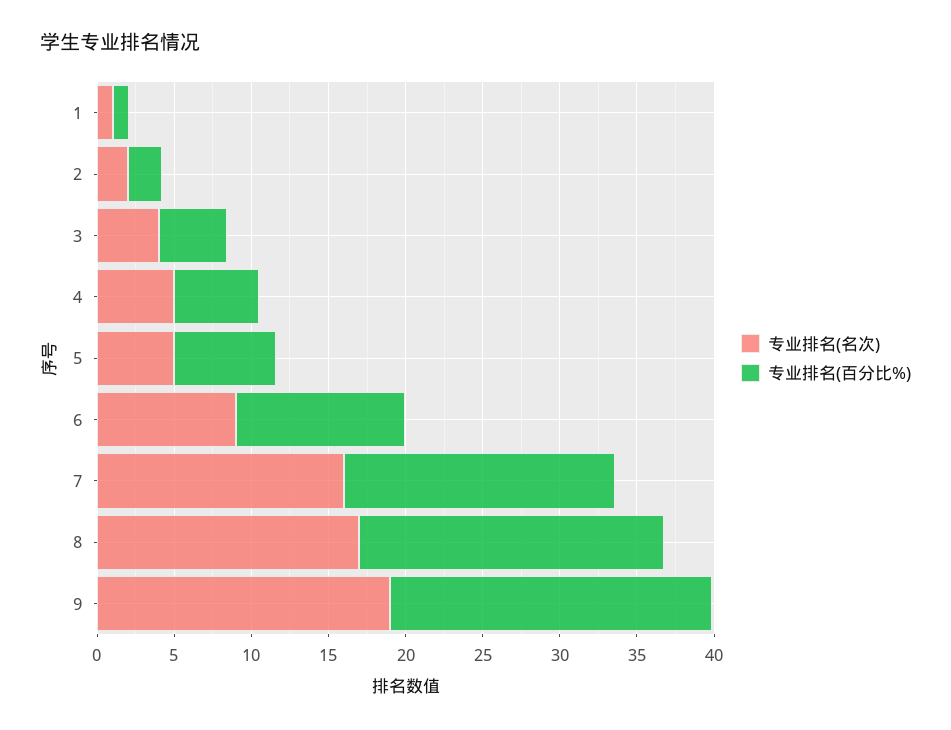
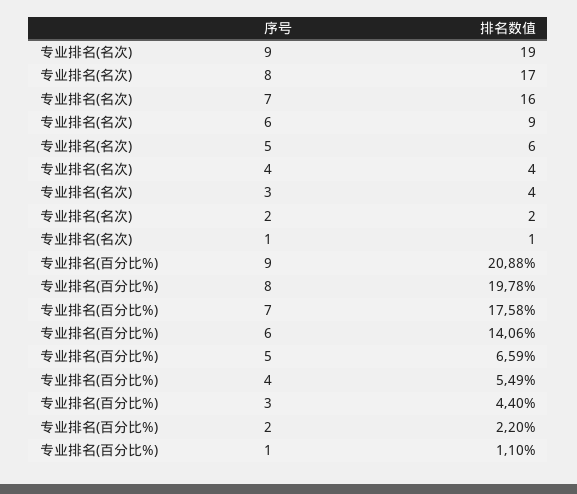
  {
    "专业排名(名次)": {
      "1": 1,
      "2": 2,
      "3": 4,
-     "4": 5,
+     "4": 4,
-     "5": 5,
+     "5": 6,
      "6": 9,
      "7": 16,
      "8": 17,
      "9": 19
    },
    "专业排名(百分比%)": {
      "1": 1.1,
      "2": 2.2,
      "3": 4.4,
      "4": 5.49,
      "5": 6.59,
-     "6": 11,
+     "6": 14.06,
      "7": 17.58,
      "8": 19.78,
      "9": 20.88
    }
  }

